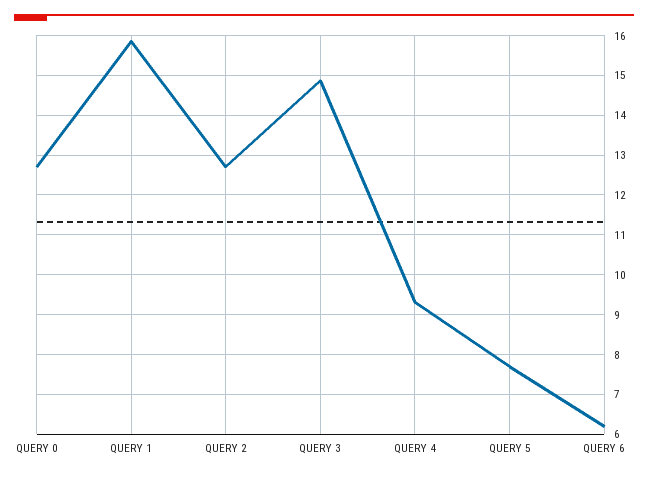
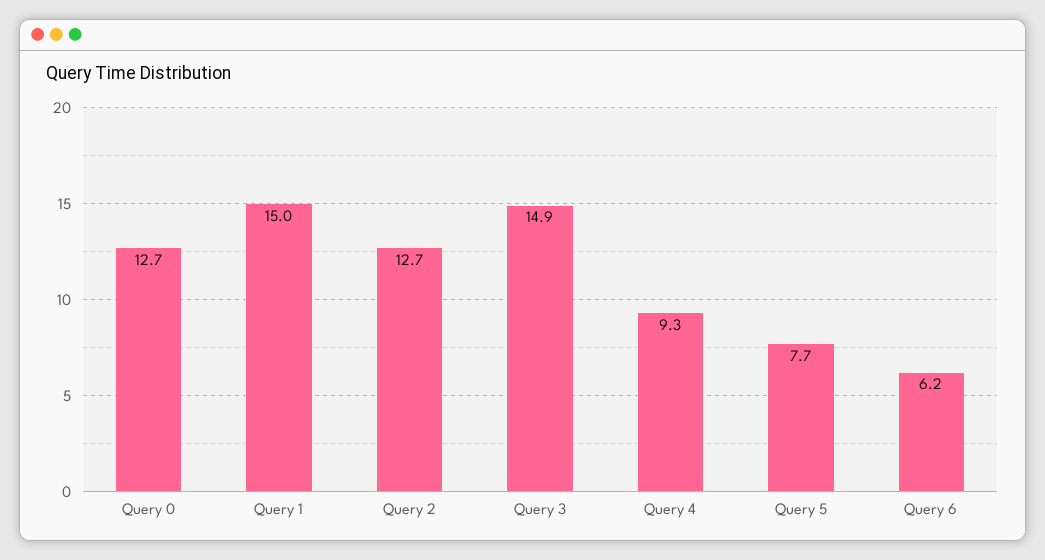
  {
    "QUERY 0": 12.7,
-   "QUERY 1": 15.8,
+   "QUERY 1": 15,
    "QUERY 2": 12.7,
    "QUERY 3": 14.9,
    "QUERY 4": 9.3,
    "QUERY 5": 7.7,
    "QUERY 6": 6.2
  }

